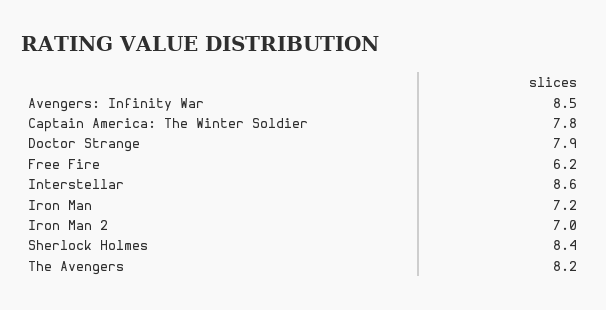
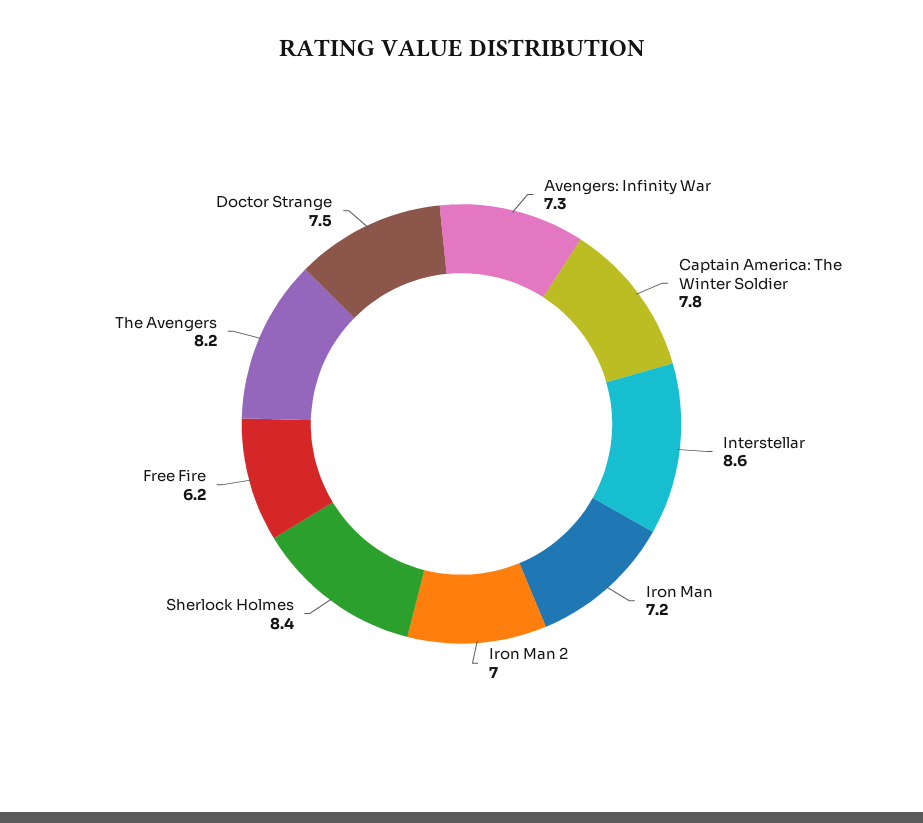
  {
-   "Avengers: Infinity War": 8.5,
+   "Avengers: Infinity War": 7.3,
    "Captain America: The Winter Soldier": 7.8,
-   "Doctor Strange": 7.9,
+   "Doctor Strange": 7.5,
    "Free Fire": 6.2,
    "Interstellar": 8.6,
    "Iron Man": 7.2,
    "Iron Man 2": 7,
    "Sherlock Holmes": 8.4,
    "The Avengers": 8.2
  }

